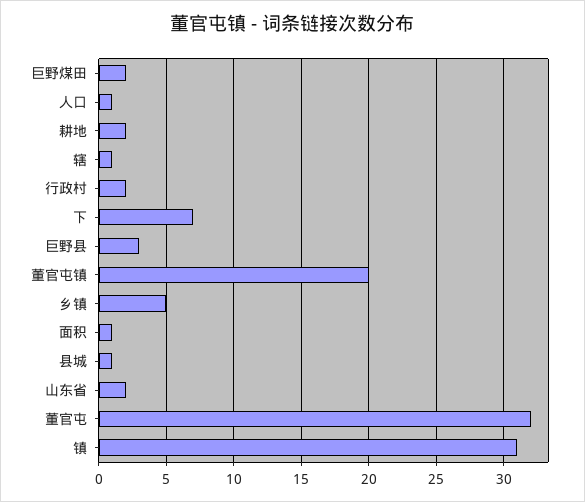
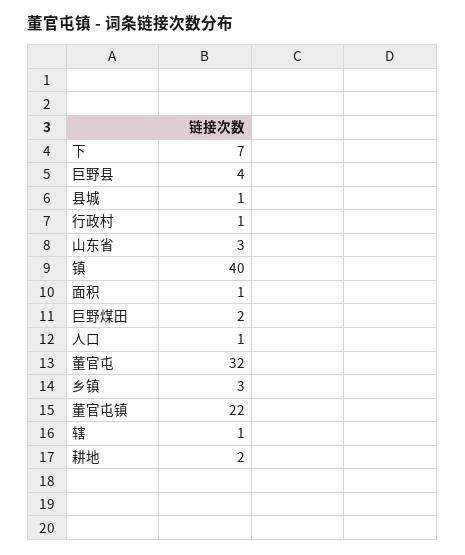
  {
    "巨野煤田": 2,
    "人口": 1,
    "耕地": 2,
    "辖": 1,
-   "行政村": 2,
+   "行政村": 1,
    "下": 7,
-   "巨野县": 3,
+   "巨野县": 4,
-   "董官屯镇": 20,
+   "董官屯镇": 22,
-   "乡镇": 5,
+   "乡镇": 3,
    "面积": 1,
    "县城": 1,
-   "山东省": 2,
+   "山东省": 3,
    "董官屯": 32,
-   "镇": 31
+   "镇": 40
  }

